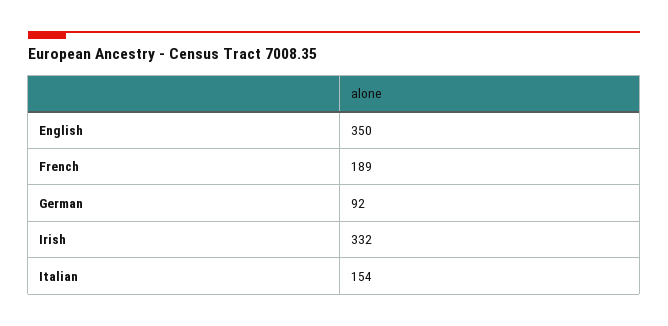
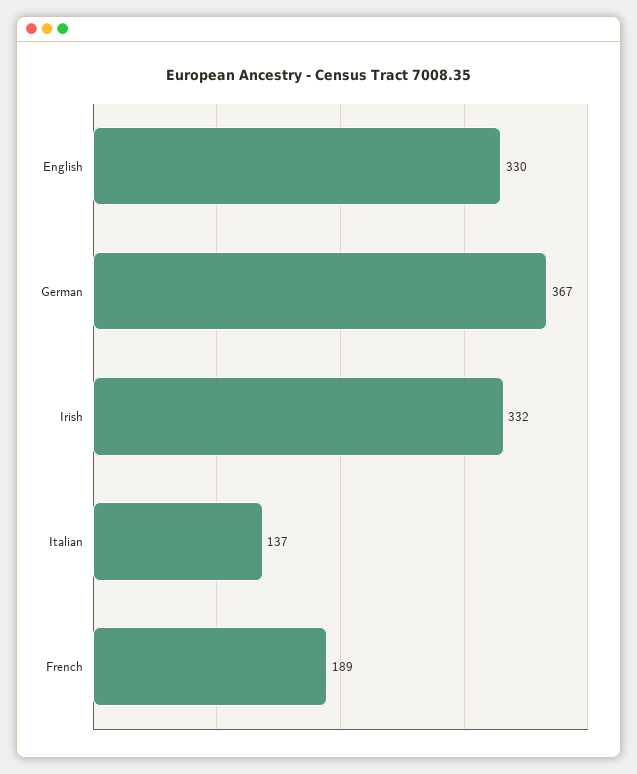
  {
-   "English": 350,
+   "English": 330,
    "French": 189,
-   "German": 92,
+   "German": 367,
    "Irish": 332,
-   "Italian": 154
+   "Italian": 137
  }

